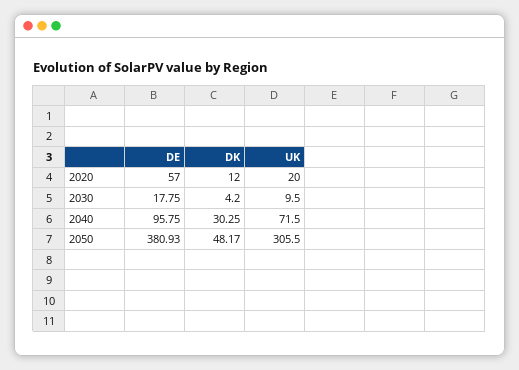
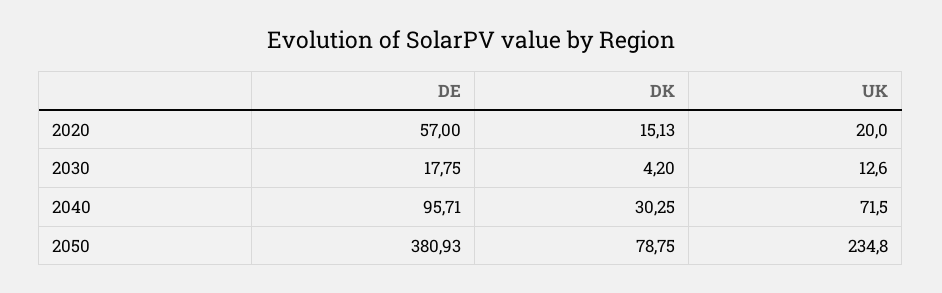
  {
    "DE": {
      "2020": 57,
      "2030": 17.75,
-     "2040": 95.75,
+     "2040": 95.71,
      "2050": 380.93
    },
    "DK": {
-     "2020": 12,
+     "2020": 15.13,
      "2030": 4.2,
      "2040": 30.25,
-     "2050": 48.17
+     "2050": 78.75
    },
    "UK": {
      "2020": 20,
-     "2030": 9.5,
+     "2030": 12.6,
      "2040": 71.5,
-     "2050": 305.5
+     "2050": 234.8
    }
  }

